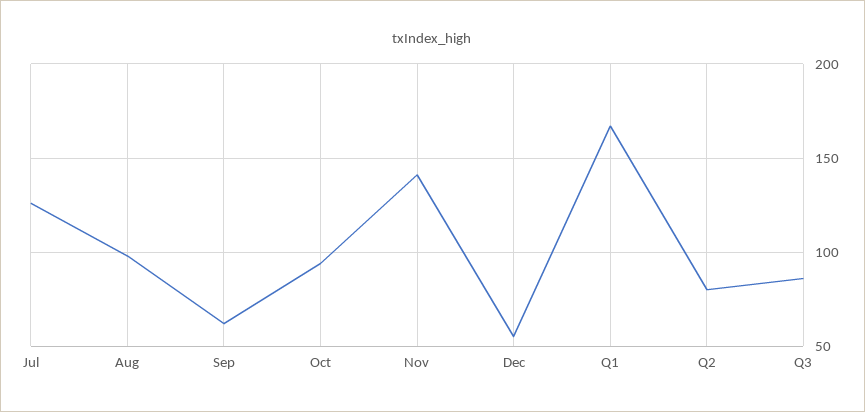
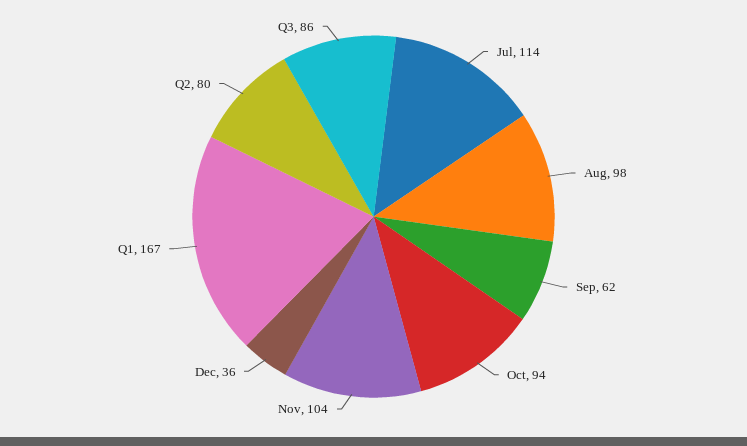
  {
-   "Jul": 125,
+   "Jul": 114,
    "Aug": 98,
    "Sep": 62,
    "Oct": 94,
-   "Nov": 140,
+   "Nov": 104,
-   "Dec": 55,
+   "Dec": 36,
    "Q1": 167,
    "Q2": 80,
    "Q3": 86
  }

